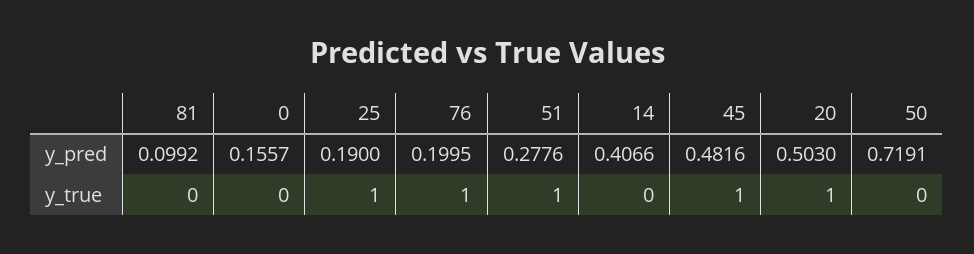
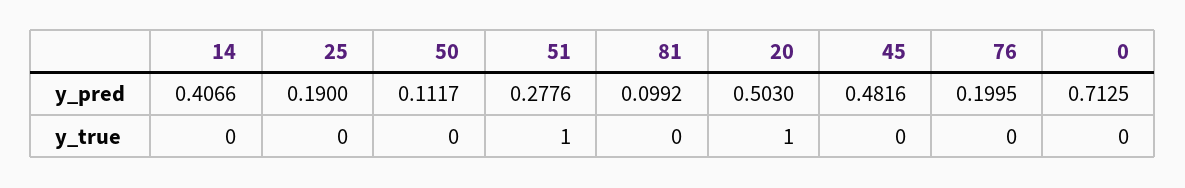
  {
    "81": {
      "y_pred": 0.0992,
      "y_true": 0
    },
    "0": {
-     "y_pred": 0.1557,
+     "y_pred": 0.7125,
      "y_true": 0
    },
    "25": {
      "y_pred": 0.19,
-     "y_true": 1
+     "y_true": 0
    },
    "76": {
      "y_pred": 0.1995,
-     "y_true": 1
+     "y_true": 0
    },
    "51": {
      "y_pred": 0.2776,
      "y_true": 1
    },
    "14": {
      "y_pred": 0.4066,
      "y_true": 0
    },
    "45": {
      "y_pred": 0.4816,
-     "y_true": 1
+     "y_true": 0
    },
    "20": {
      "y_pred": 0.503,
      "y_true": 1
    },
    "50": {
-     "y_pred": 0.7191,
+     "y_pred": 0.1117,
      "y_true": 0
    }
  }

